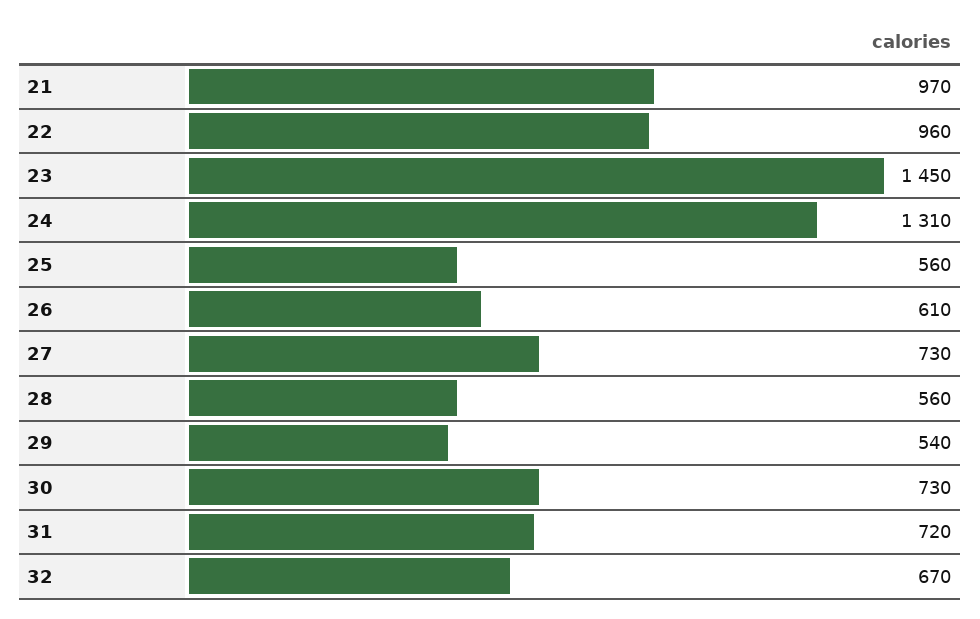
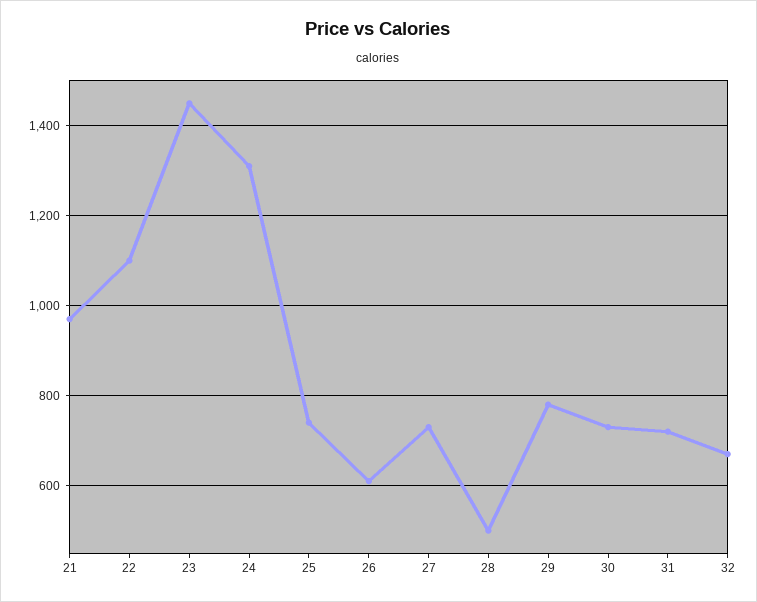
  {
    "21": 970,
-   "22": 960,
+   "22": 1100,
    "23": 1450,
    "24": 1310,
-   "25": 560,
+   "25": 740,
    "26": 610,
    "27": 730,
-   "28": 560,
+   "28": 500,
-   "29": 540,
+   "29": 780,
    "30": 730,
    "31": 720,
    "32": 670
  }

